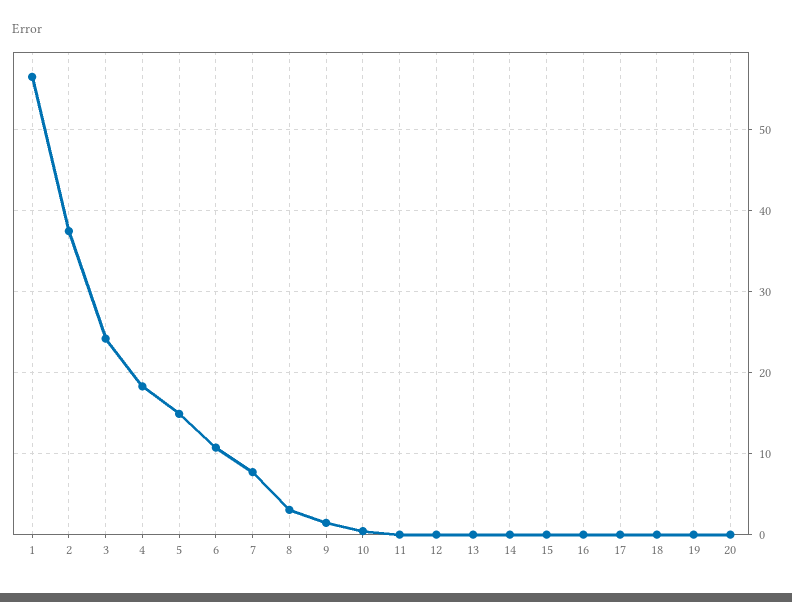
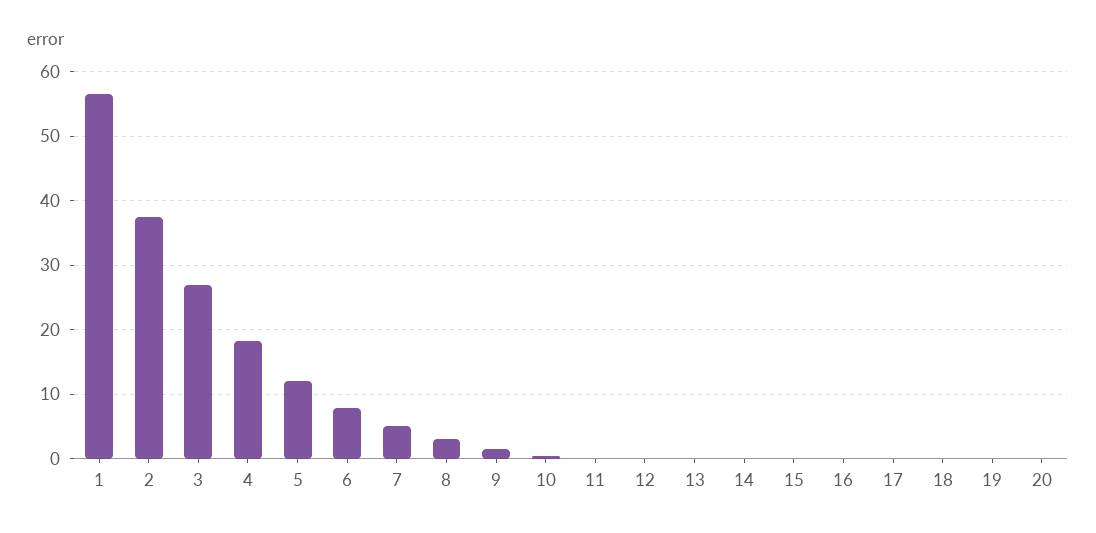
  {
    "1": 57,
    "2": 37,
-   "3": 24,
+   "3": 27,
    "4": 18,
-   "5": 15,
+   "5": 12,
-   "6": 11,
+   "6": 8,
-   "7": 8,
+   "7": 5,
    "8": 3,
    "9": 1,
    "10": 0,
    "11": 0,
    "12": 0,
    "13": 0,
    "14": 0,
    "15": 0,
    "16": 0,
    "17": 0,
    "18": 0,
    "19": 0,
    "20": 0
  }

